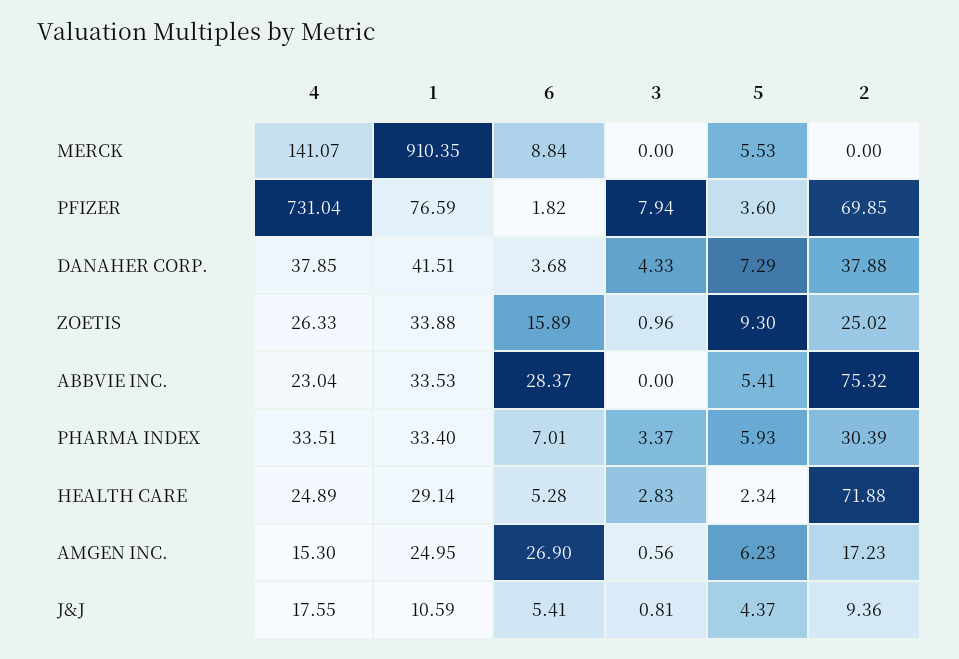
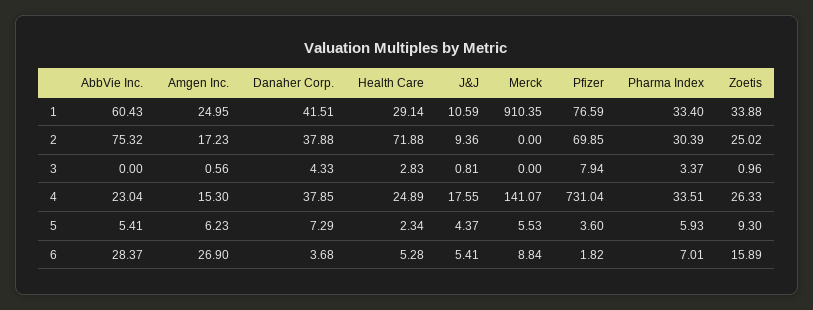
  {
    "4": {
      "MERCK": 141.07,
      "PFIZER": 731.04,
      "DANAHER CORP.": 37.85,
      "ZOETIS": 26.33,
      "ABBVIE INC.": 23.04,
      "PHARMA INDEX": 33.51,
      "HEALTH CARE": 24.89,
      "AMGEN INC.": 15.3,
      "J&J": 17.55
    },
    "1": {
      "MERCK": 910.35,
      "PFIZER": 76.59,
      "DANAHER CORP.": 41.51,
      "ZOETIS": 33.88,
-     "ABBVIE INC.": 33.53,
+     "ABBVIE INC.": 60.43,
      "PHARMA INDEX": 33.4,
      "HEALTH CARE": 29.14,
      "AMGEN INC.": 24.95,
      "J&J": 10.59
    },
    "6": {
      "MERCK": 8.84,
      "PFIZER": 1.82,
      "DANAHER CORP.": 3.68,
      "ZOETIS": 15.89,
      "ABBVIE INC.": 28.37,
      "PHARMA INDEX": 7.01,
      "HEALTH CARE": 5.28,
      "AMGEN INC.": 26.9,
      "J&J": 5.41
    },
    "3": {
      "MERCK": 0,
      "PFIZER": 7.94,
      "DANAHER CORP.": 4.33,
      "ZOETIS": 0.96,
      "ABBVIE INC.": 0,
      "PHARMA INDEX": 3.37,
      "HEALTH CARE": 2.83,
      "AMGEN INC.": 0.56,
      "J&J": 0.81
    },
    "5": {
      "MERCK": 5.53,
      "PFIZER": 3.6,
      "DANAHER CORP.": 7.29,
      "ZOETIS": 9.3,
      "ABBVIE INC.": 5.41,
      "PHARMA INDEX": 5.93,
      "HEALTH CARE": 2.34,
      "AMGEN INC.": 6.23,
      "J&J": 4.37
    },
    "2": {
      "MERCK": 0,
      "PFIZER": 69.85,
      "DANAHER CORP.": 37.88,
      "ZOETIS": 25.02,
      "ABBVIE INC.": 75.32,
      "PHARMA INDEX": 30.39,
      "HEALTH CARE": 71.88,
      "AMGEN INC.": 17.23,
      "J&J": 9.36
    }
  }

